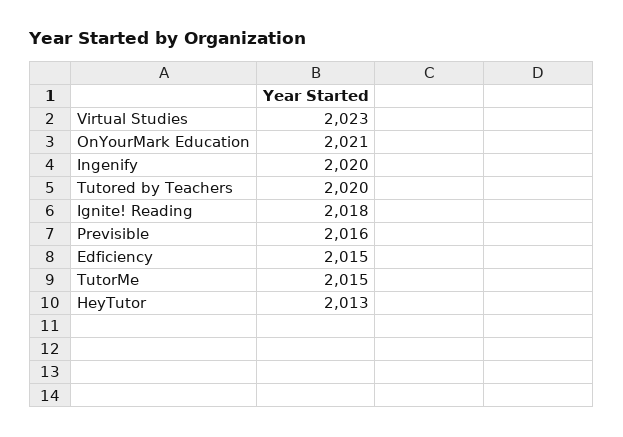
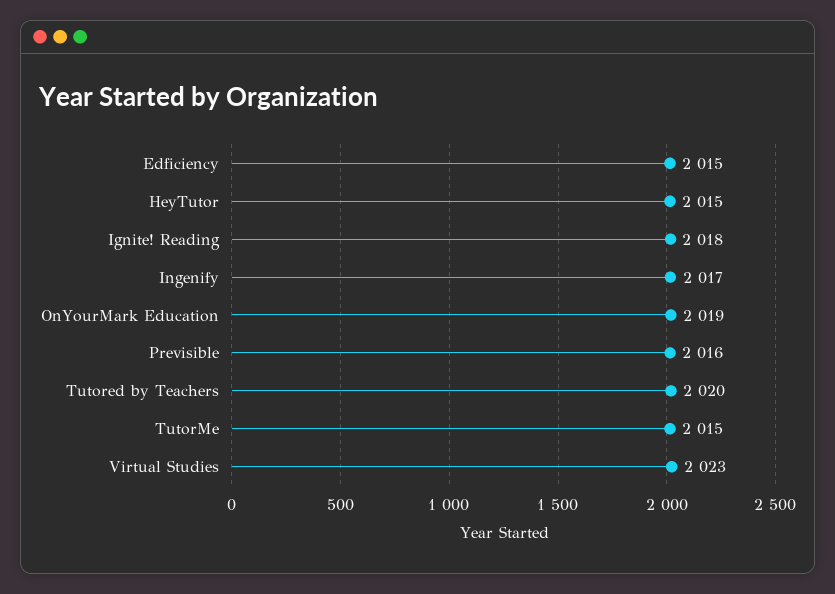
  {
    "Virtual Studies": 2023,
-   "OnYourMark Education": 2021,
+   "OnYourMark Education": 2019,
-   "Ingenify": 2020,
+   "Ingenify": 2017,
    "Tutored by Teachers": 2020,
    "Ignite! Reading": 2018,
    "Previsible": 2016,
    "Edficiency": 2015,
    "TutorMe": 2015,
-   "HeyTutor": 2013
+   "HeyTutor": 2015
  }

